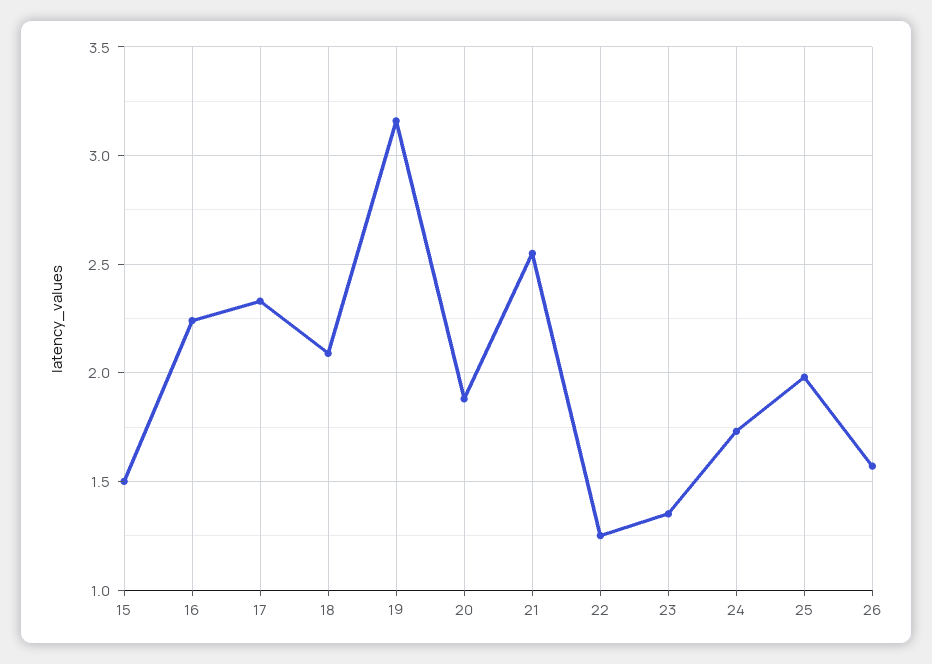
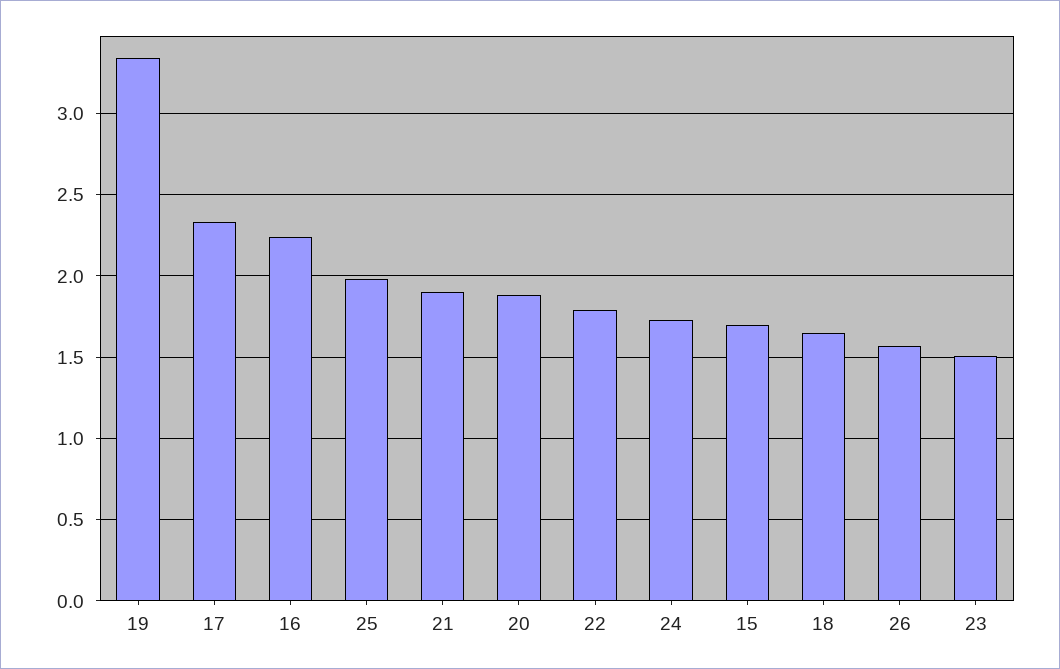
  {
-   "15": 1.5,
+   "15": 1.7,
    "16": 2.25,
    "17": 2.35,
-   "18": 2.1,
+   "18": 1.65,
-   "19": 3.15,
+   "19": 3.35,
    "20": 1.9,
-   "21": 2.55,
+   "21": 1.9,
-   "22": 1.25,
+   "22": 1.8,
-   "23": 1.35,
+   "23": 1.5,
    "24": 1.75,
    "25": 2,
    "26": 1.55
  }

